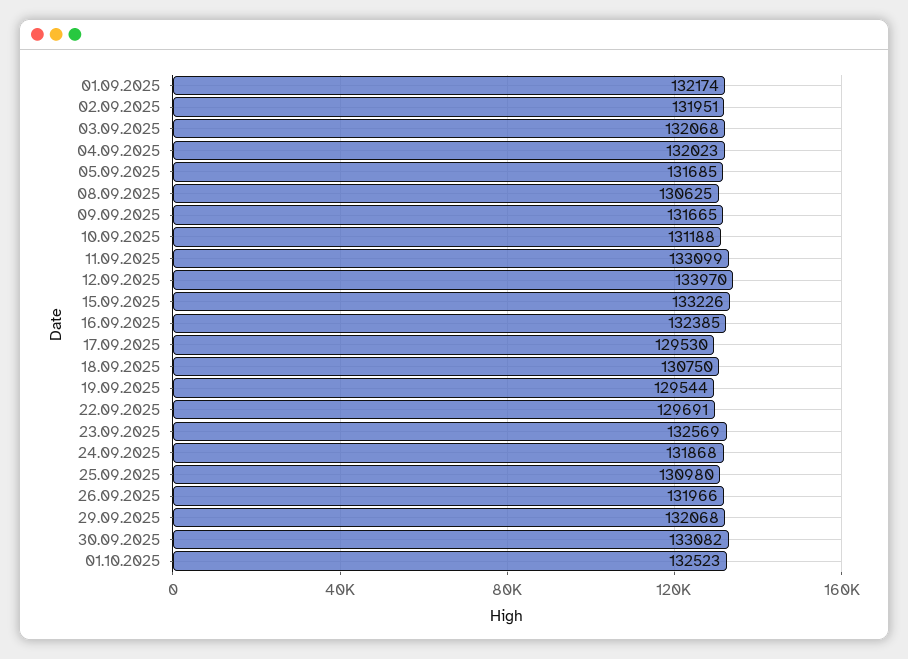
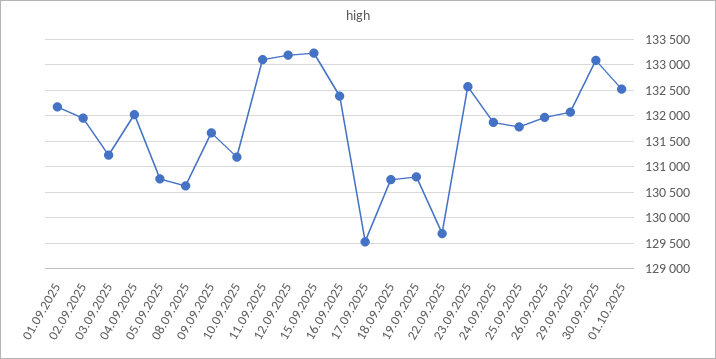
  {
    "01.09.2025": 132174,
    "02.09.2025": 131951,
-   "03.09.2025": 132068,
+   "03.09.2025": 131250,
    "04.09.2025": 132023,
-   "05.09.2025": 131685,
+   "05.09.2025": 130750,
    "08.09.2025": 130625,
    "09.09.2025": 131665,
    "10.09.2025": 131188,
    "11.09.2025": 133099,
-   "12.09.2025": 133970,
+   "12.09.2025": 133250,
    "15.09.2025": 133226,
    "16.09.2025": 132385,
    "17.09.2025": 129530,
    "18.09.2025": 130750,
-   "19.09.2025": 129544,
+   "19.09.2025": 130750,
    "22.09.2025": 129691,
    "23.09.2025": 132569,
    "24.09.2025": 131868,
-   "25.09.2025": 130980,
+   "25.09.2025": 131750,
    "26.09.2025": 131966,
    "29.09.2025": 132068,
    "30.09.2025": 133082,
    "01.10.2025": 132523
  }

